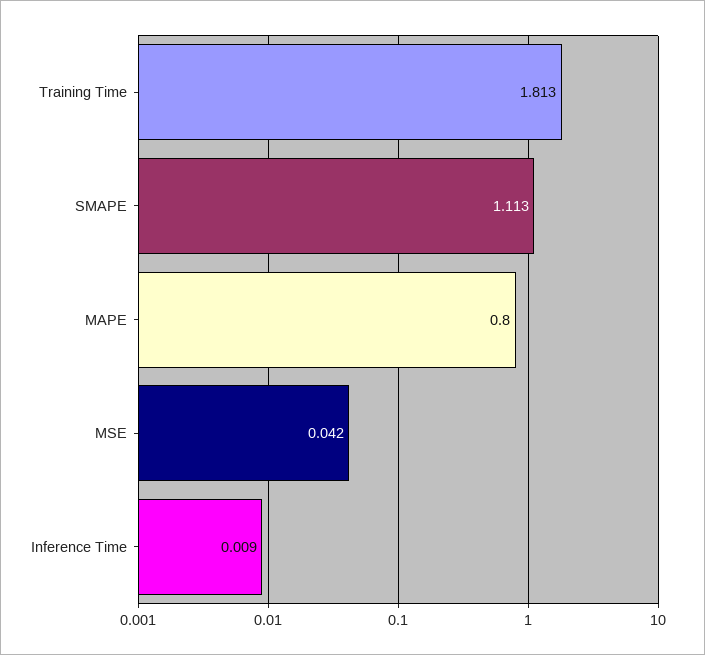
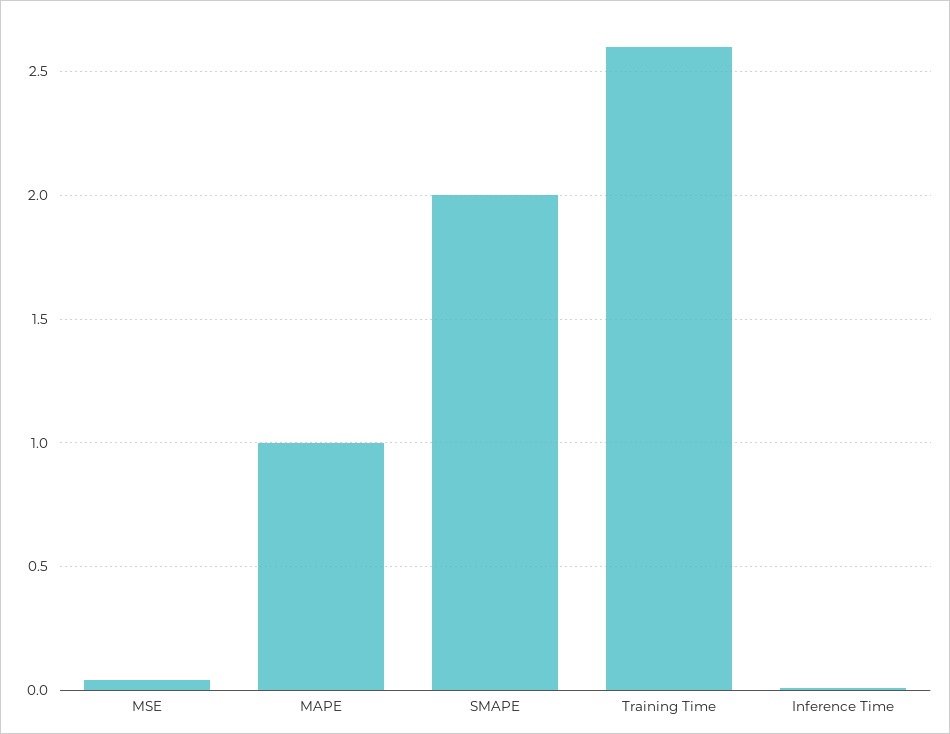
  {
-   "Training Time": 1.813,
+   "Training Time": 2.6,
-   "SMAPE": 1.113,
+   "SMAPE": 2,
-   "MAPE": 0.8,
+   "MAPE": 1,
    "MSE": 0.042,
    "Inference Time": 0.009
  }

